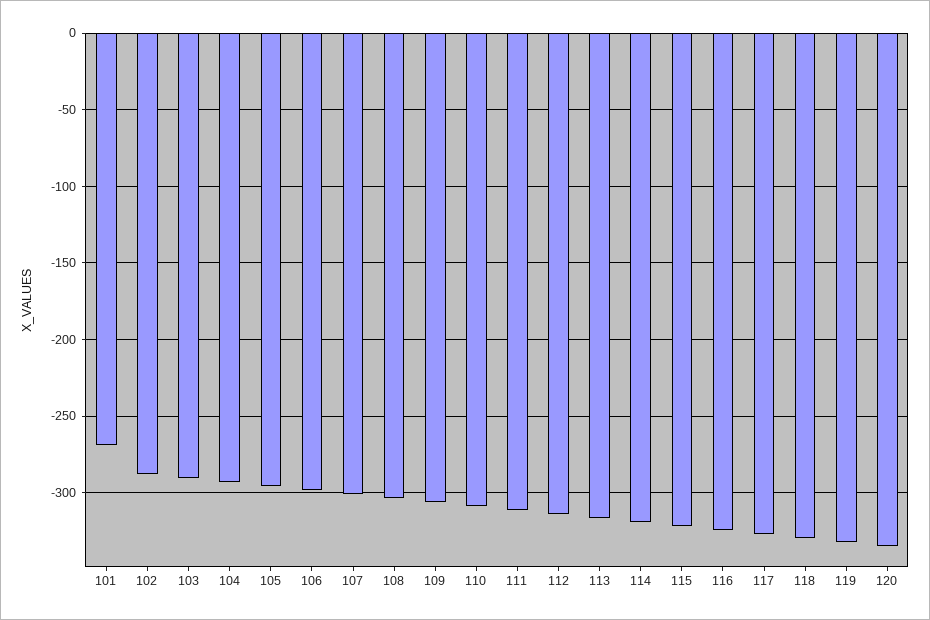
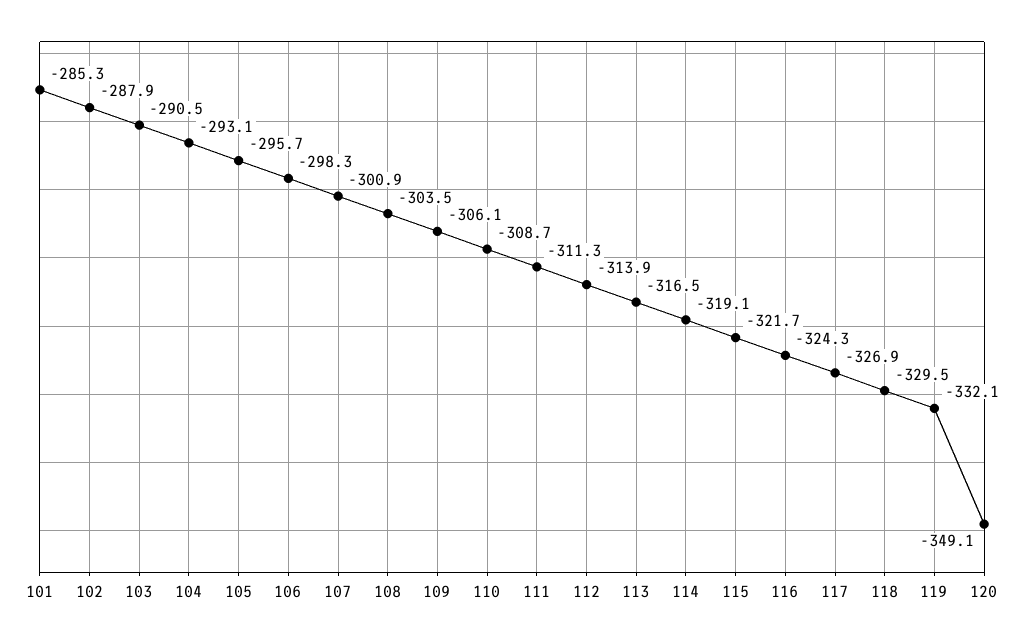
  {
-   "101": -270,
+   "101": -285.3,
    "102": -287.9,
    "103": -290.5,
    "104": -293.1,
    "105": -295.7,
    "106": -298.3,
    "107": -300.9,
    "108": -303.5,
    "109": -306.1,
    "110": -308.7,
    "111": -311.3,
    "112": -313.9,
    "113": -316.5,
    "114": -319.1,
    "115": -321.7,
    "116": -324.3,
    "117": -326.9,
    "118": -329.5,
    "119": -332.1,
-   "120": -335
+   "120": -349.1
  }

